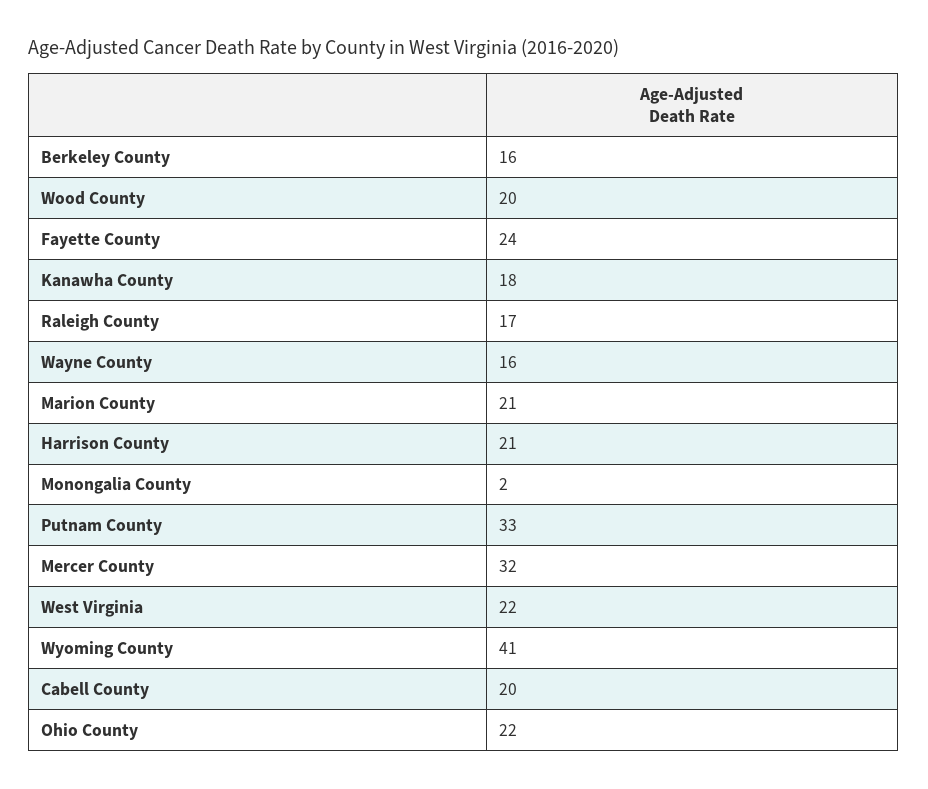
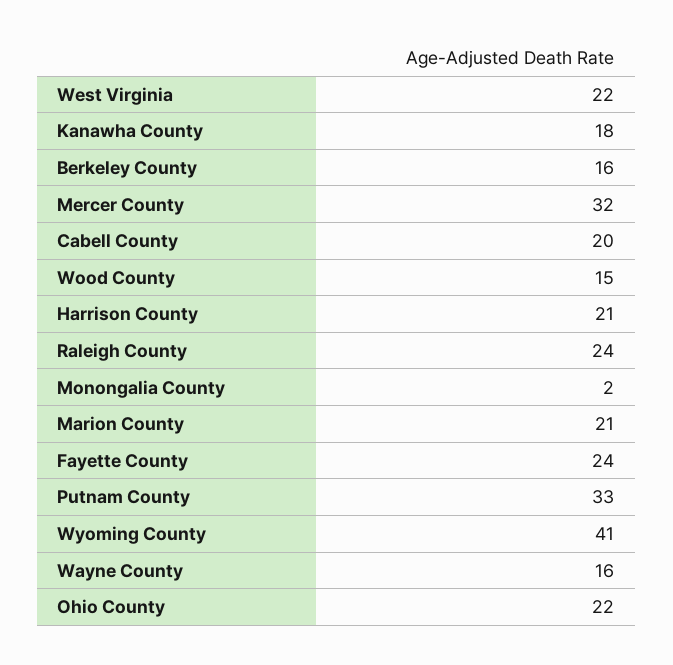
  {
    "Berkeley County": 16,
-   "Wood County": 20,
+   "Wood County": 15,
    "Fayette County": 24,
    "Kanawha County": 18,
-   "Raleigh County": 17,
+   "Raleigh County": 24,
    "Wayne County": 16,
    "Marion County": 21,
    "Harrison County": 21,
    "Monongalia County": 2,
    "Putnam County": 33,
    "Mercer County": 32,
    "West Virginia": 22,
    "Wyoming County": 41,
    "Cabell County": 20,
    "Ohio County": 22
  }

